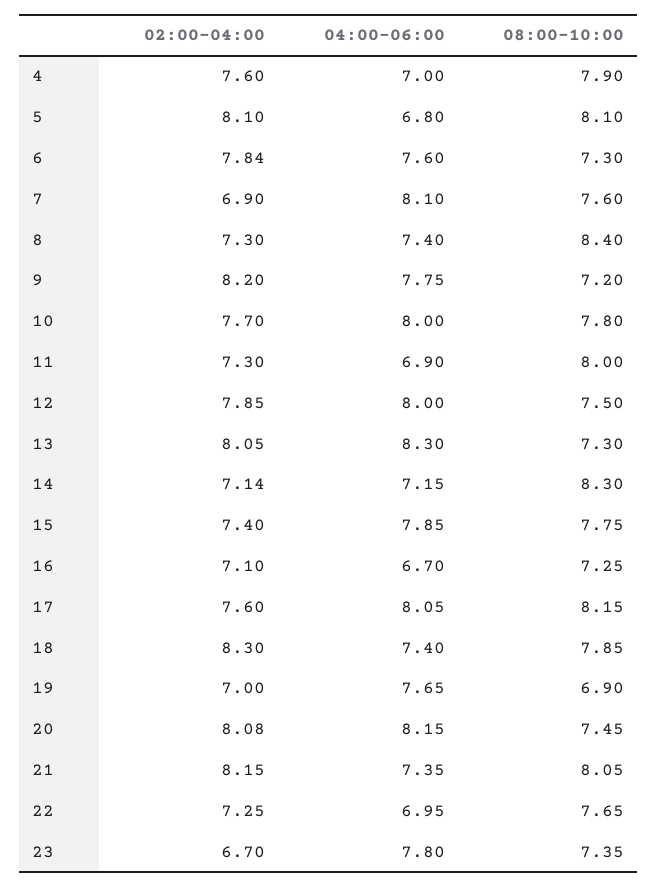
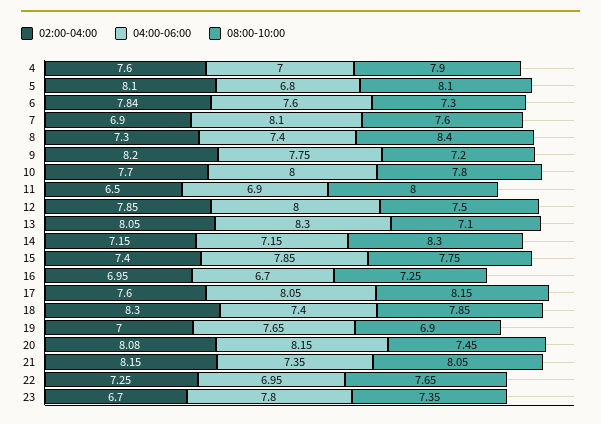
  {
    "02:00-04:00": {
      "4": 7.6,
      "5": 8.1,
      "6": 7.84,
      "7": 6.9,
      "8": 7.3,
      "9": 8.2,
      "10": 7.7,
-     "11": 7.3,
+     "11": 6.5,
      "12": 7.85,
      "13": 8.05,
-     "14": 7.14,
+     "14": 7.15,
      "15": 7.4,
-     "16": 7.1,
+     "16": 6.95,
      "17": 7.6,
      "18": 8.3,
      "19": 7,
      "20": 8.08,
      "21": 8.15,
      "22": 7.25,
      "23": 6.7
    },
    "04:00-06:00": {
      "4": 7,
      "5": 6.8,
      "6": 7.6,
      "7": 8.1,
      "8": 7.4,
      "9": 7.75,
      "10": 8,
      "11": 6.9,
      "12": 8,
      "13": 8.3,
      "14": 7.15,
      "15": 7.85,
      "16": 6.7,
      "17": 8.05,
      "18": 7.4,
      "19": 7.65,
      "20": 8.15,
      "21": 7.35,
      "22": 6.95,
      "23": 7.8
    },
    "08:00-10:00": {
      "4": 7.9,
      "5": 8.1,
      "6": 7.3,
      "7": 7.6,
      "8": 8.4,
      "9": 7.2,
      "10": 7.8,
      "11": 8,
      "12": 7.5,
-     "13": 7.3,
+     "13": 7.1,
      "14": 8.3,
      "15": 7.75,
      "16": 7.25,
      "17": 8.15,
      "18": 7.85,
      "19": 6.9,
      "20": 7.45,
      "21": 8.05,
      "22": 7.65,
      "23": 7.35
    }
  }

